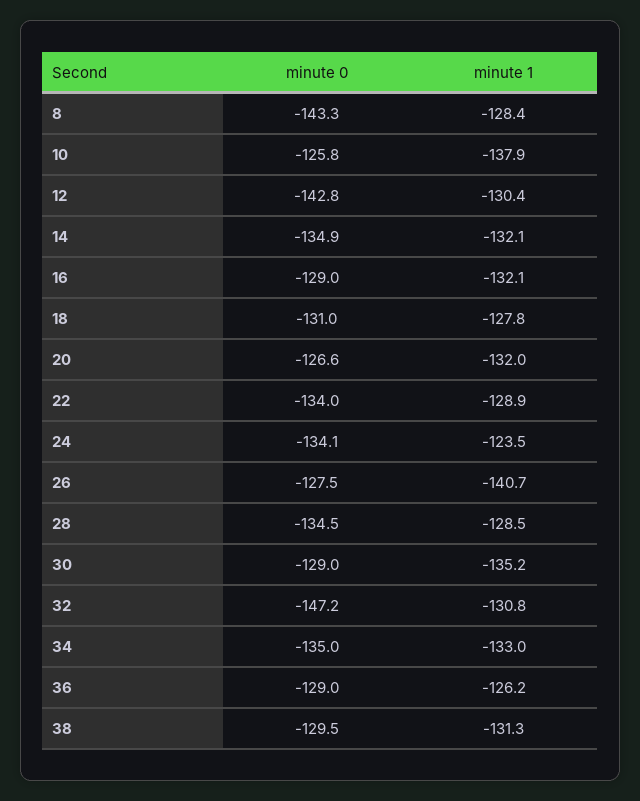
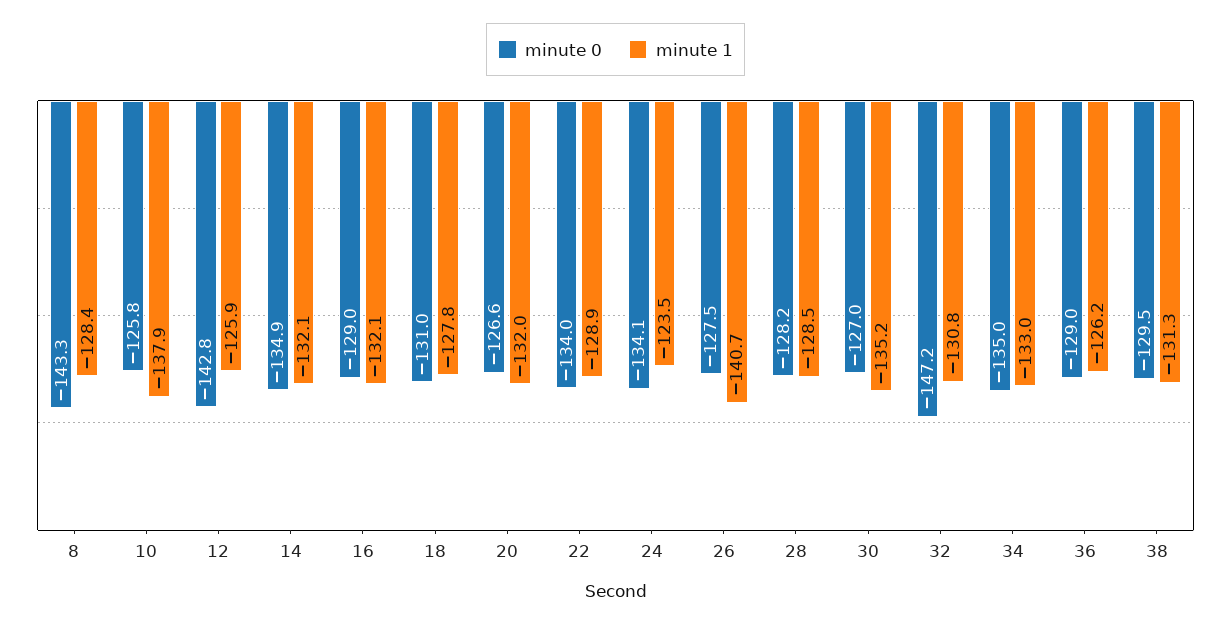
  {
    "minute 0": {
      "8": -143.3,
      "10": -125.8,
      "12": -142.8,
      "14": -134.9,
      "16": -129,
      "18": -131,
      "20": -126.6,
      "22": -134,
      "24": -134.1,
      "26": -127.5,
-     "28": -134.5,
+     "28": -128.2,
-     "30": -129,
+     "30": -127,
      "32": -147.2,
      "34": -135,
      "36": -129,
      "38": -129.5
    },
    "minute 1": {
      "8": -128.4,
      "10": -137.9,
-     "12": -130.4,
+     "12": -125.9,
      "14": -132.1,
      "16": -132.1,
      "18": -127.8,
      "20": -132,
      "22": -128.9,
      "24": -123.5,
      "26": -140.7,
      "28": -128.5,
      "30": -135.2,
      "32": -130.8,
      "34": -133,
      "36": -126.2,
      "38": -131.3
    }
  }

